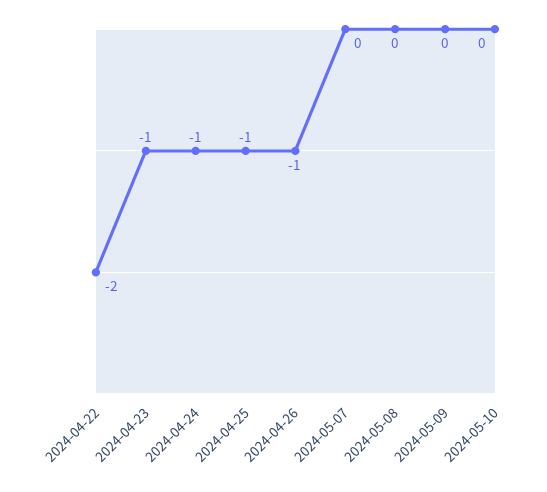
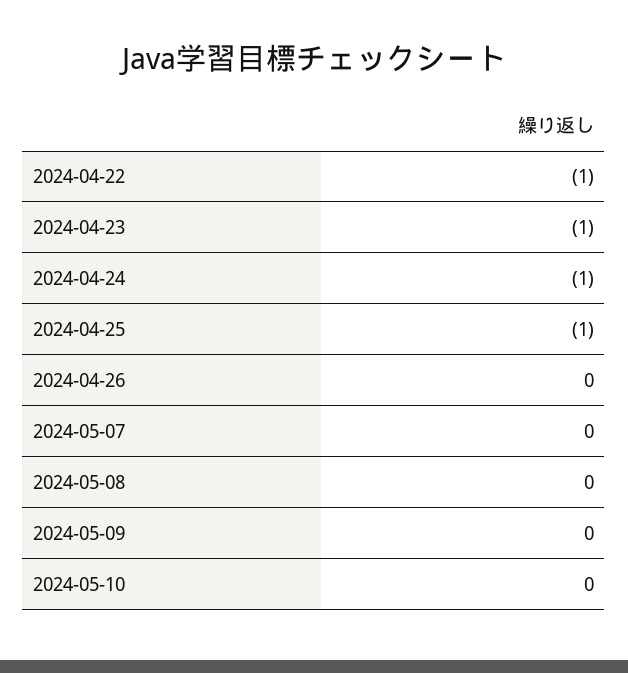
  {
-   "2024-04-22": -2,
+   "2024-04-22": -1,
    "2024-04-23": -1,
    "2024-04-24": -1,
    "2024-04-25": -1,
-   "2024-04-26": -1,
+   "2024-04-26": 0,
    "2024-05-07": 0,
    "2024-05-08": 0,
    "2024-05-09": 0,
    "2024-05-10": 0
  }

